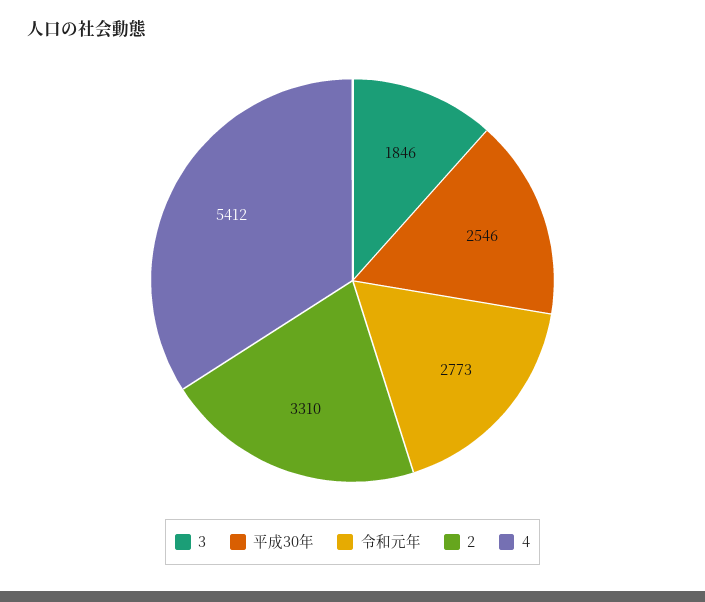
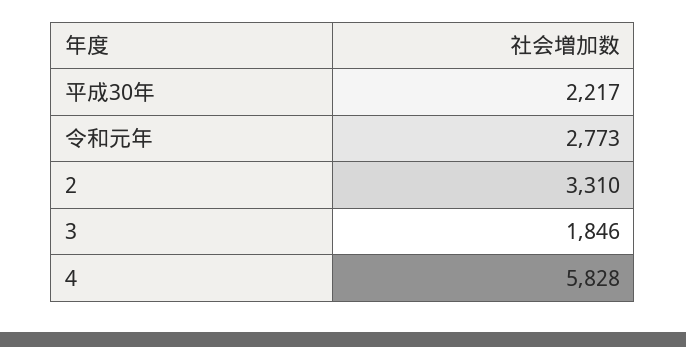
  {
    "3": 1846,
-   "平成30年": 2546,
+   "平成30年": 2217,
    "令和元年": 2773,
    "2": 3310,
-   "4": 5412
+   "4": 5828
  }

